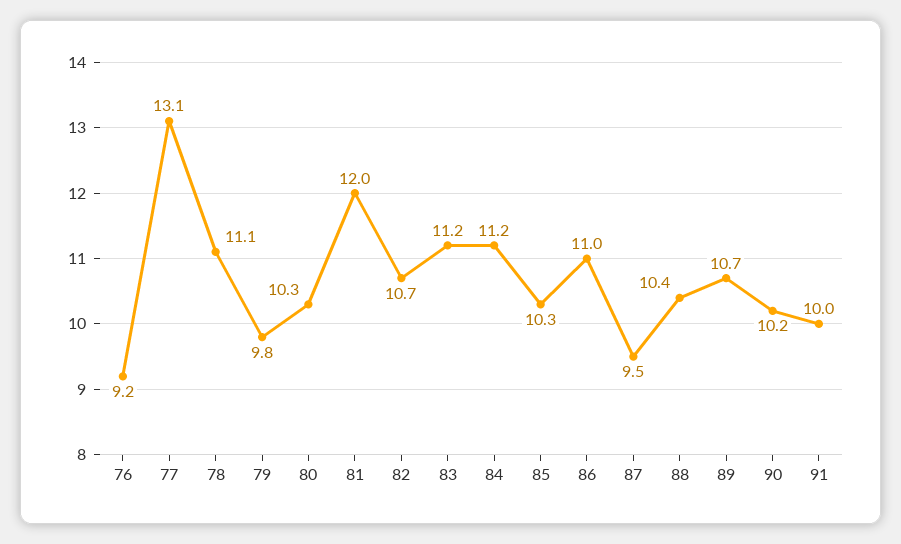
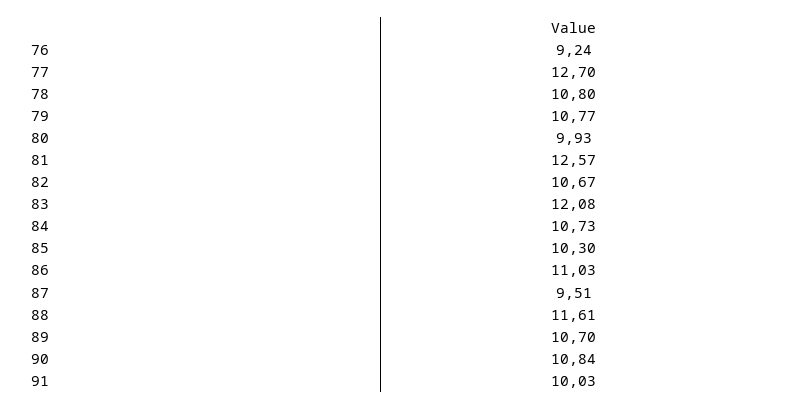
  {
    "76": 9.24,
-   "77": 13.1,
+   "77": 12.7,
-   "78": 11.1,
+   "78": 10.8,
-   "79": 9.8,
+   "79": 10.77,
-   "80": 10.3,
+   "80": 9.93,
-   "81": 12,
+   "81": 12.57,
    "82": 10.67,
-   "83": 11.2,
+   "83": 12.08,
-   "84": 11.2,
+   "84": 10.73,
    "85": 10.3,
    "86": 11.03,
    "87": 9.51,
-   "88": 10.4,
+   "88": 11.61,
    "89": 10.7,
-   "90": 10.2,
+   "90": 10.84,
    "91": 10.03
  }

